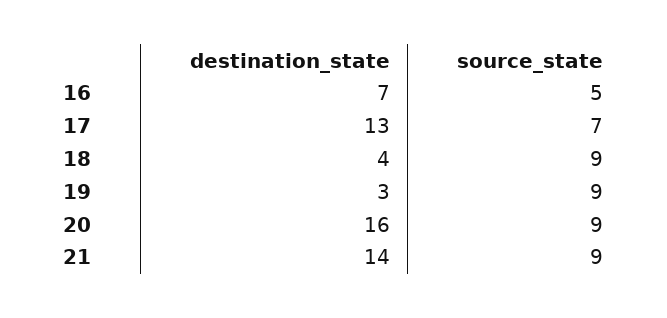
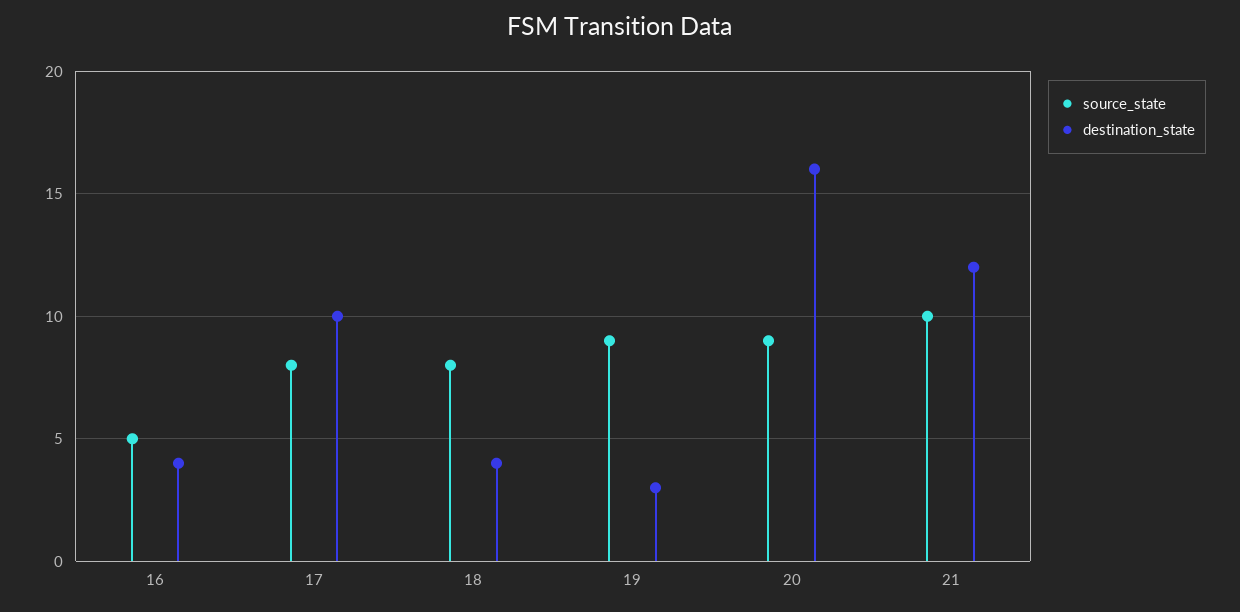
  {
    "destination_state": {
-     "16": 7,
+     "16": 4,
-     "17": 13,
+     "17": 10,
      "18": 4,
      "19": 3,
      "20": 16,
-     "21": 14
+     "21": 12
    },
    "source_state": {
      "16": 5,
-     "17": 7,
+     "17": 8,
-     "18": 9,
+     "18": 8,
      "19": 9,
      "20": 9,
-     "21": 9
+     "21": 10
    }
  }

